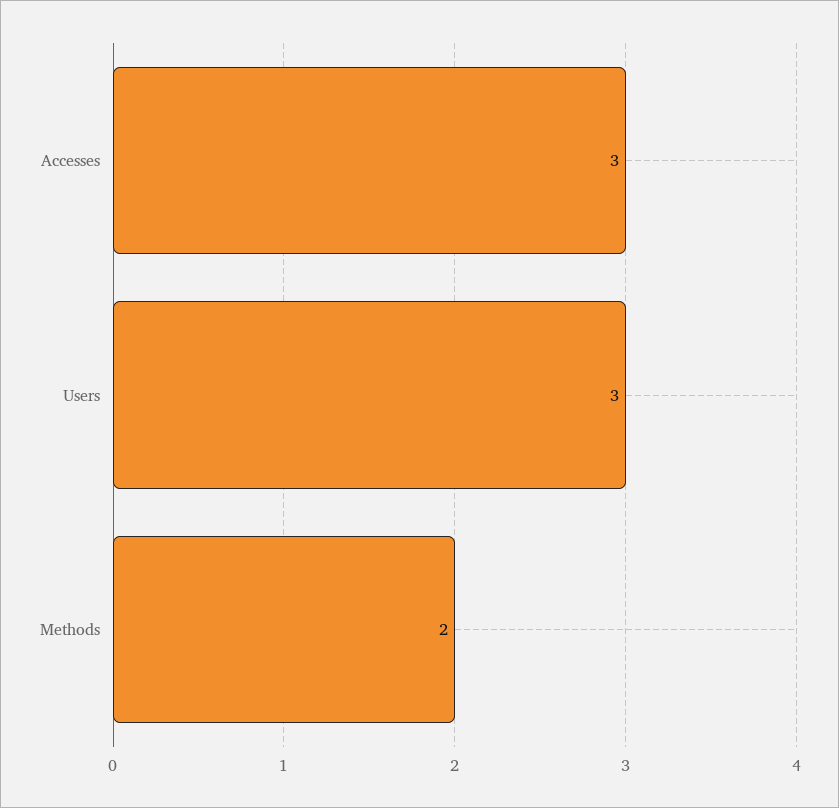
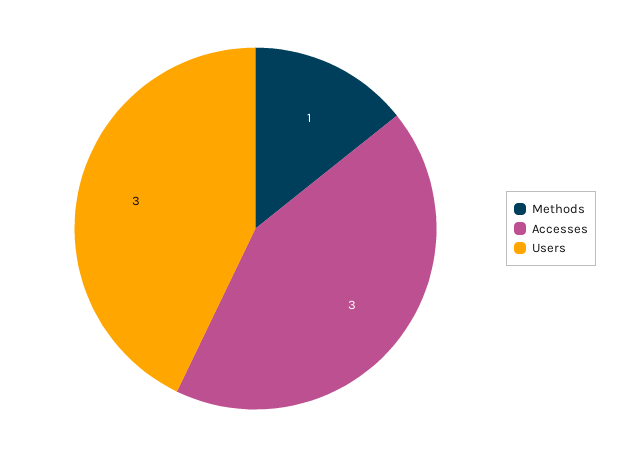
  {
    "Accesses": 3,
    "Users": 3,
-   "Methods": 2
+   "Methods": 1
  }

